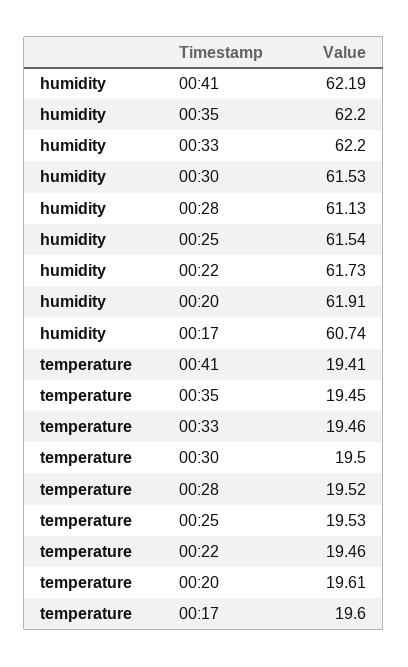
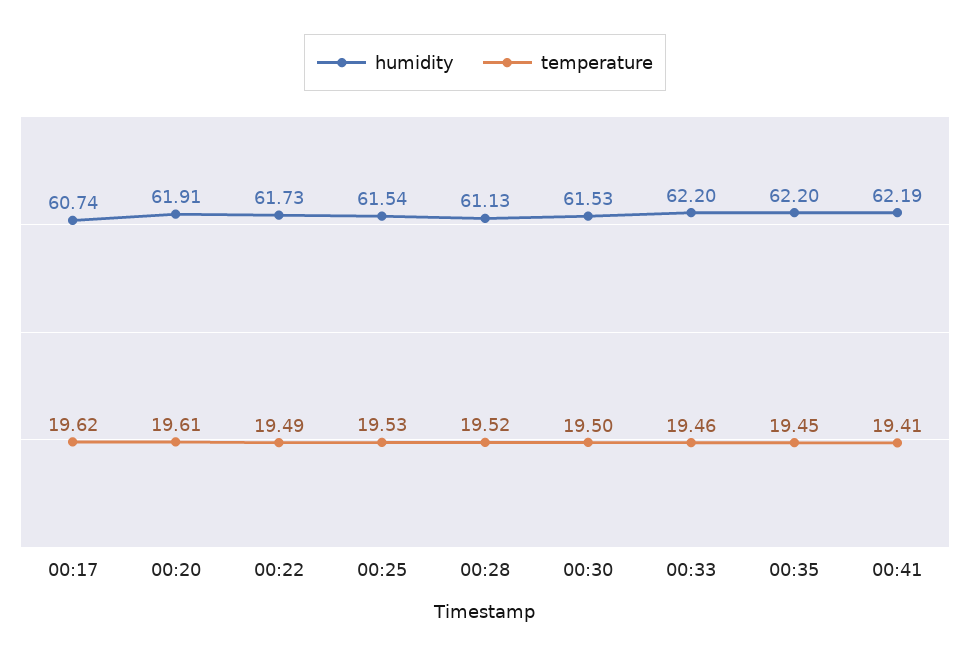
  {
    "humidity": {
      "00:41": 62.19,
      "00:35": 62.2,
      "00:33": 62.2,
      "00:30": 61.53,
      "00:28": 61.13,
      "00:25": 61.54,
      "00:22": 61.73,
      "00:20": 61.91,
      "00:17": 60.74
    },
    "temperature": {
      "00:41": 19.41,
      "00:35": 19.45,
      "00:33": 19.46,
      "00:30": 19.5,
      "00:28": 19.52,
      "00:25": 19.53,
-     "00:22": 19.46,
+     "00:22": 19.49,
      "00:20": 19.61,
-     "00:17": 19.6
+     "00:17": 19.62
    }
  }

